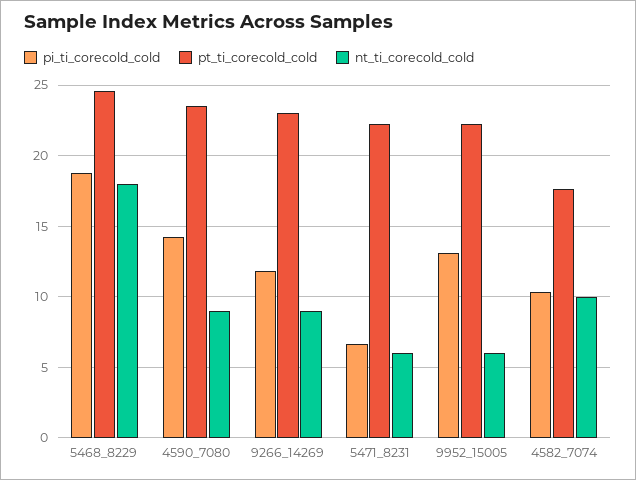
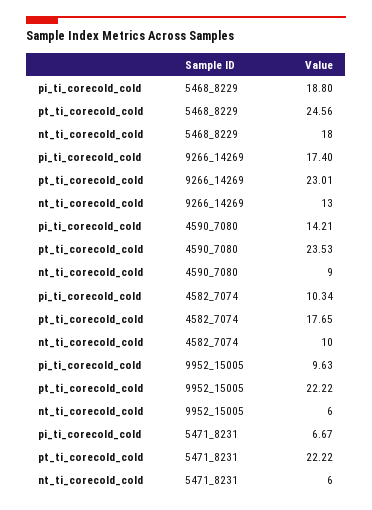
  {
    "pi_ti_corecold_cold": {
      "5468_8229": 18.8,
      "4590_7080": 14.21,
-     "9266_14269": 12,
+     "9266_14269": 17.4,
      "5471_8231": 6.67,
-     "9952_15005": 13,
+     "9952_15005": 9.63,
      "4582_7074": 10.34
    },
    "pt_ti_corecold_cold": {
      "5468_8229": 24.56,
      "4590_7080": 23.53,
      "9266_14269": 23.01,
      "5471_8231": 22.22,
      "9952_15005": 22.22,
      "4582_7074": 17.65
    },
    "nt_ti_corecold_cold": {
      "5468_8229": 18,
      "4590_7080": 9,
-     "9266_14269": 9,
+     "9266_14269": 13,
      "5471_8231": 6,
      "9952_15005": 6,
      "4582_7074": 10
    }
  }

